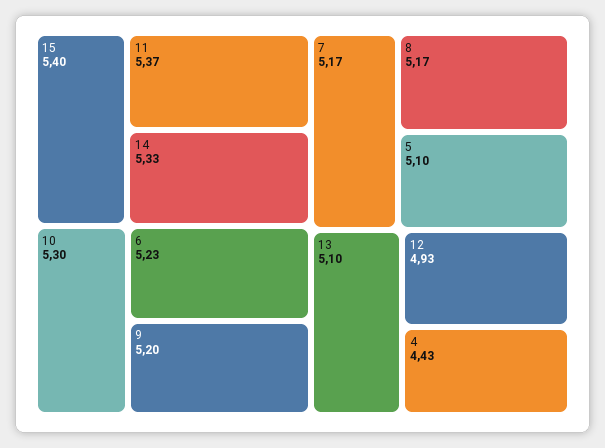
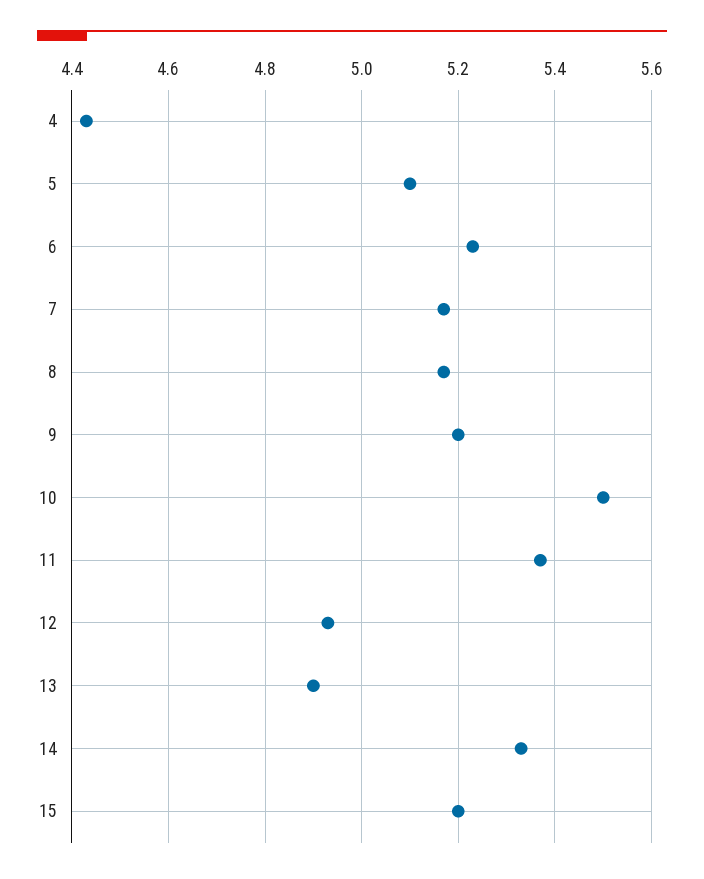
  {
-   "15": 5.4,
+   "15": 5.2,
    "11": 5.37,
    "14": 5.33,
-   "10": 5.3,
+   "10": 5.5,
    "6": 5.23,
    "9": 5.2,
    "7": 5.17,
    "8": 5.17,
    "5": 5.1,
-   "13": 5.1,
+   "13": 4.9,
    "12": 4.93,
    "4": 4.43
  }

